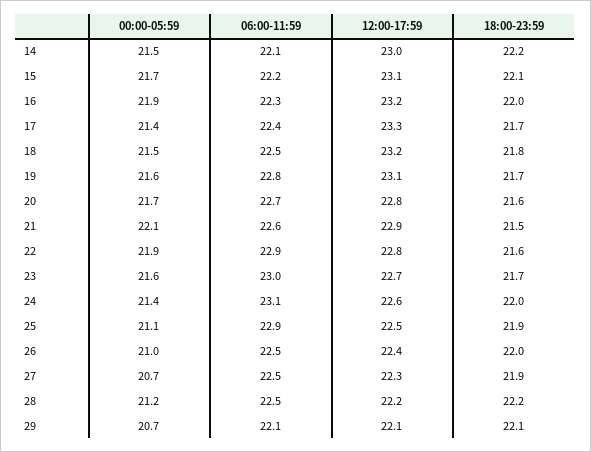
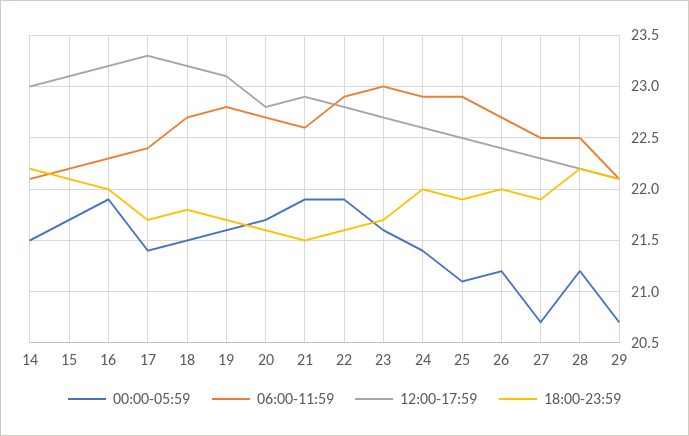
  {
    "00:00-05:59": {
      "14": 21.5,
      "15": 21.7,
      "16": 21.9,
      "17": 21.4,
      "18": 21.5,
      "19": 21.6,
      "20": 21.7,
-     "21": 22.1,
+     "21": 21.9,
      "22": 21.9,
      "23": 21.6,
      "24": 21.4,
      "25": 21.1,
-     "26": 21,
+     "26": 21.2,
      "27": 20.7,
      "28": 21.2,
      "29": 20.7
    },
    "06:00-11:59": {
      "14": 22.1,
      "15": 22.2,
      "16": 22.3,
      "17": 22.4,
-     "18": 22.5,
+     "18": 22.7,
      "19": 22.8,
      "20": 22.7,
      "21": 22.6,
      "22": 22.9,
      "23": 23,
-     "24": 23.1,
+     "24": 22.9,
      "25": 22.9,
-     "26": 22.5,
+     "26": 22.7,
      "27": 22.5,
      "28": 22.5,
      "29": 22.1
    },
    "12:00-17:59": {
      "14": 23,
      "15": 23.1,
      "16": 23.2,
      "17": 23.3,
      "18": 23.2,
      "19": 23.1,
      "20": 22.8,
      "21": 22.9,
      "22": 22.8,
      "23": 22.7,
      "24": 22.6,
      "25": 22.5,
      "26": 22.4,
      "27": 22.3,
      "28": 22.2,
      "29": 22.1
    },
    "18:00-23:59": {
      "14": 22.2,
      "15": 22.1,
      "16": 22,
      "17": 21.7,
      "18": 21.8,
      "19": 21.7,
      "20": 21.6,
      "21": 21.5,
      "22": 21.6,
      "23": 21.7,
      "24": 22,
      "25": 21.9,
      "26": 22,
      "27": 21.9,
      "28": 22.2,
      "29": 22.1
    }
  }

